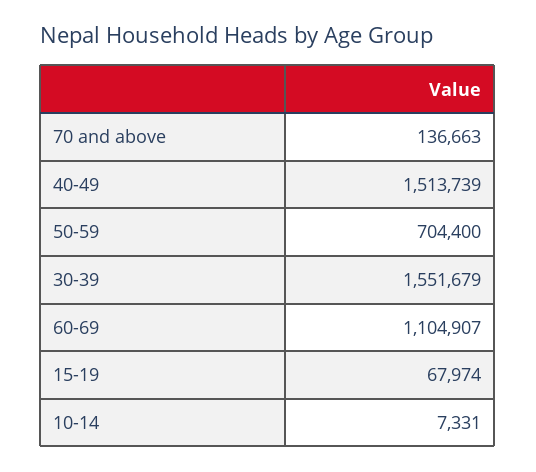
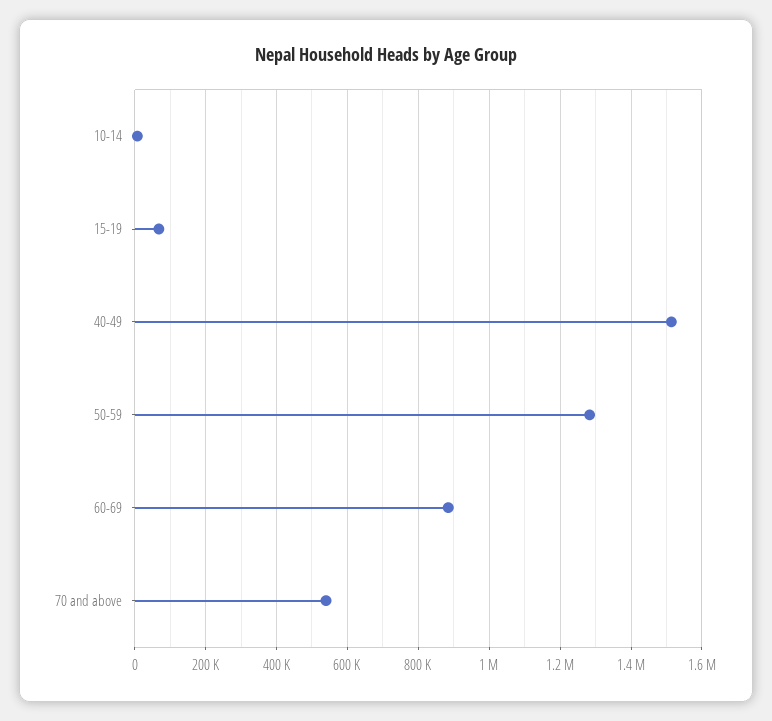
  {
-   "70 and above": 136663,
+   "70 and above": 540000,
    "40-49": 1513739,
-   "50-59": 704400,
+   "50-59": 1280000,
-   "30-39": 1551679,
-   "60-69": 1104907,
+   "60-69": 880000,
    "15-19": 67974,
    "10-14": 7331
  }

